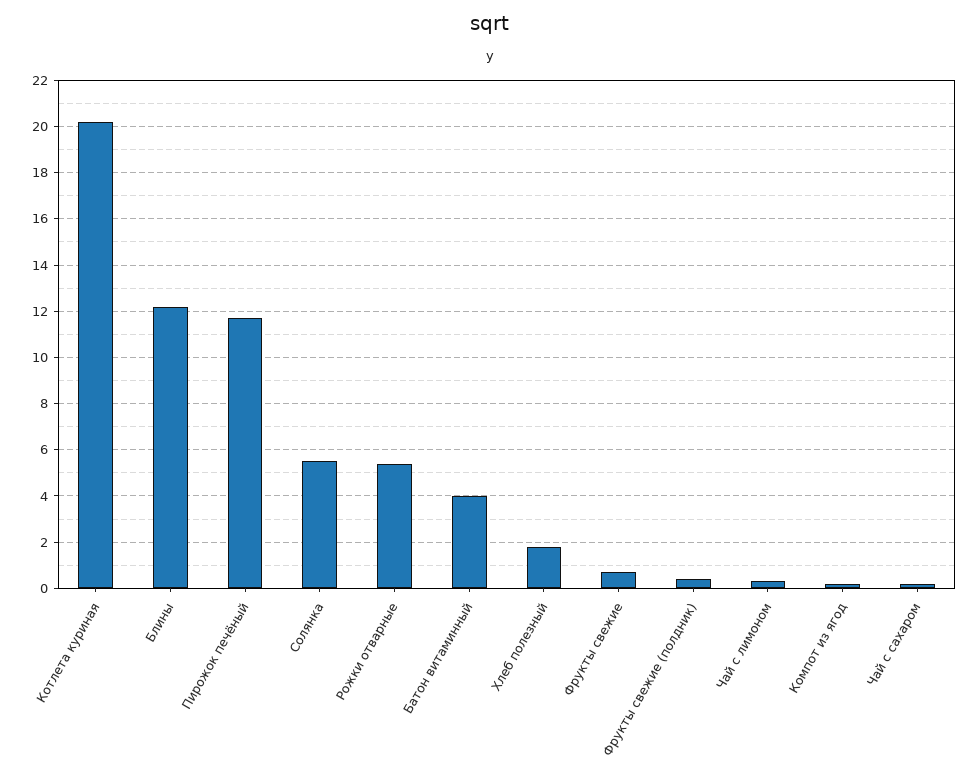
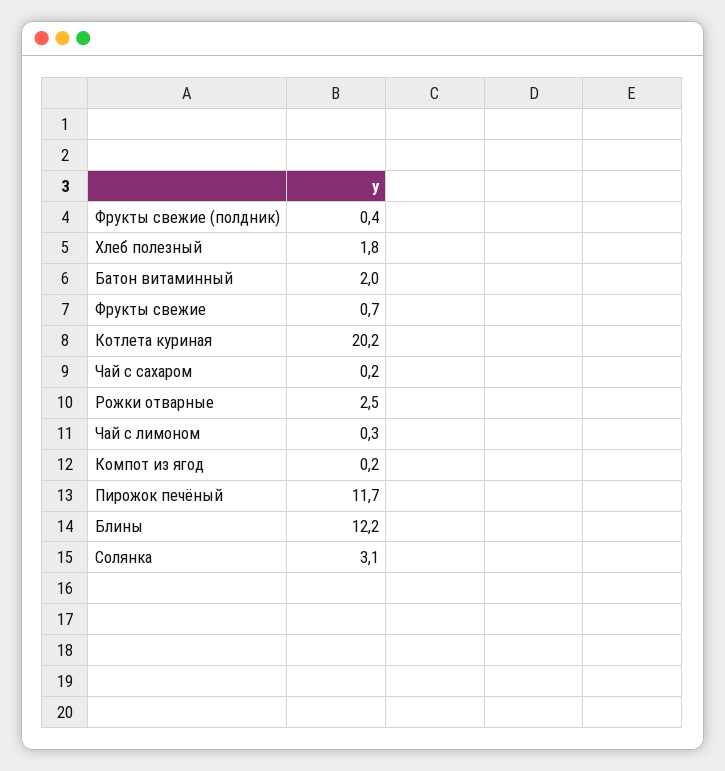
  {
    "Котлета куриная": 20.2,
    "Блины": 12.2,
    "Пирожок печёный": 11.7,
-   "Солянка": 5.5,
+   "Солянка": 3.1,
-   "Рожки отварные": 5.5,
+   "Рожки отварные": 2.5,
-   "Батон витаминный": 4,
+   "Батон витаминный": 2,
    "Хлеб полезный": 1.8,
    "Фрукты свежие": 0.7,
    "Фрукты свежие (полдник)": 0.4,
    "Чай с лимоном": 0.3,
    "Компот из ягод": 0.2,
    "Чай с сахаром": 0.2
  }

